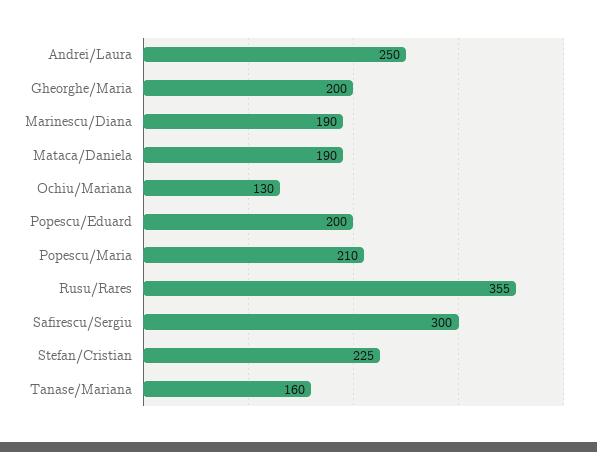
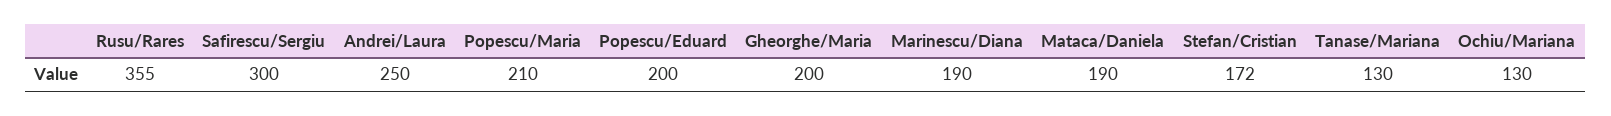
  {
    "Andrei/Laura": 250,
    "Gheorghe/Maria": 200,
    "Marinescu/Diana": 190,
    "Mataca/Daniela": 190,
    "Ochiu/Mariana": 130,
    "Popescu/Eduard": 200,
    "Popescu/Maria": 210,
    "Rusu/Rares": 355,
    "Safirescu/Sergiu": 300,
-   "Stefan/Cristian": 225,
+   "Stefan/Cristian": 172,
-   "Tanase/Mariana": 160
+   "Tanase/Mariana": 130
  }

